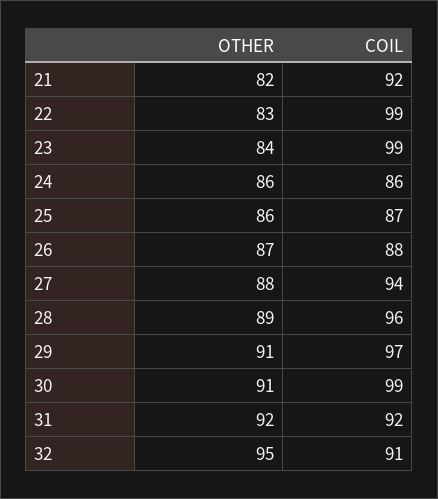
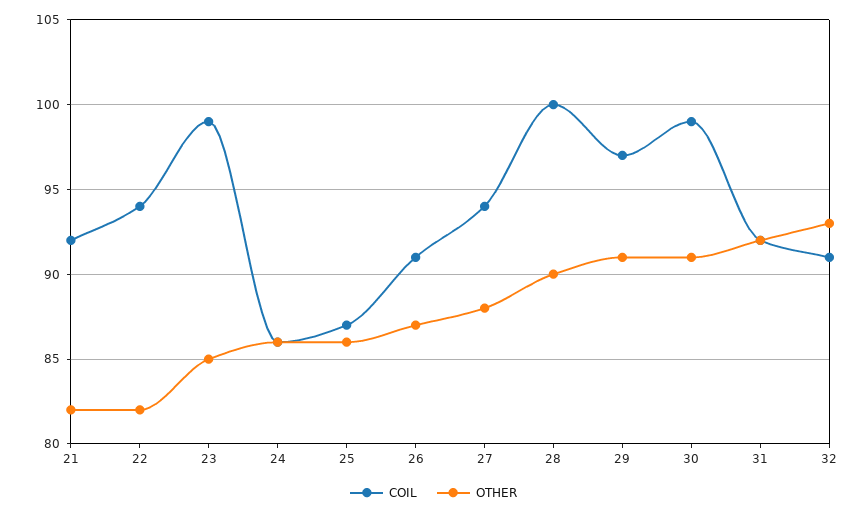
  {
    "OTHER": {
      "21": 82,
-     "22": 83,
+     "22": 82,
-     "23": 84,
+     "23": 85,
      "24": 86,
      "25": 86,
      "26": 87,
      "27": 88,
-     "28": 89,
+     "28": 90,
      "29": 91,
      "30": 91,
      "31": 92,
-     "32": 95
+     "32": 93
    },
    "COIL": {
      "21": 92,
-     "22": 99,
+     "22": 94,
      "23": 99,
      "24": 86,
      "25": 87,
-     "26": 88,
+     "26": 91,
      "27": 94,
-     "28": 96,
+     "28": 100,
      "29": 97,
      "30": 99,
      "31": 92,
      "32": 91
    }
  }

